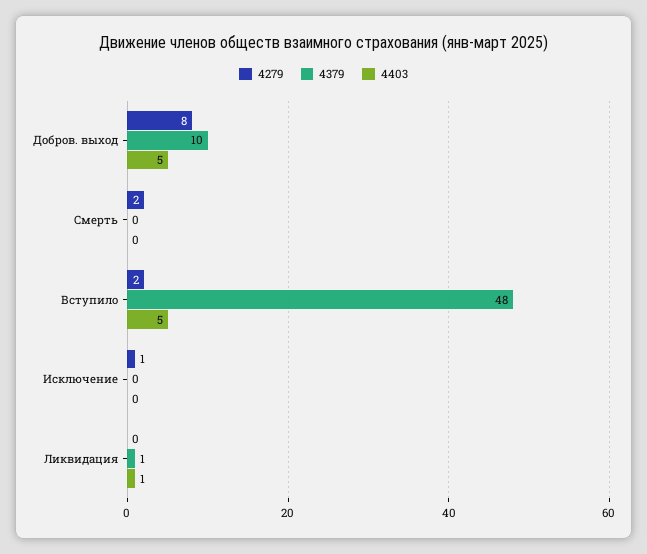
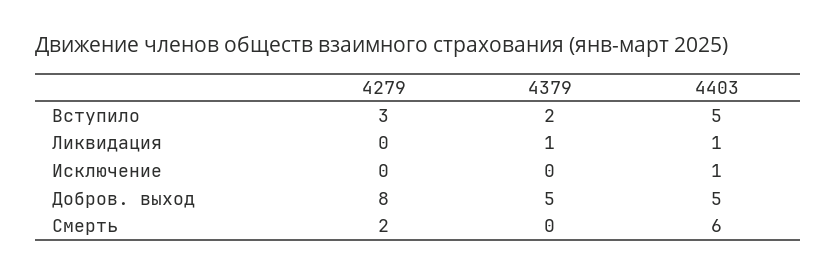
  {
    "4279": {
      "Добров. выход": 8,
      "Смерть": 2,
-     "Вступило": 2,
+     "Вступило": 3,
-     "Исключение": 1,
+     "Исключение": 0,
      "Ликвидация": 0
    },
    "4379": {
-     "Добров. выход": 10,
+     "Добров. выход": 5,
      "Смерть": 0,
-     "Вступило": 48,
+     "Вступило": 2,
      "Исключение": 0,
      "Ликвидация": 1
    },
    "4403": {
      "Добров. выход": 5,
-     "Смерть": 0,
+     "Смерть": 6,
      "Вступило": 5,
-     "Исключение": 0,
+     "Исключение": 1,
      "Ликвидация": 1
    }
  }

